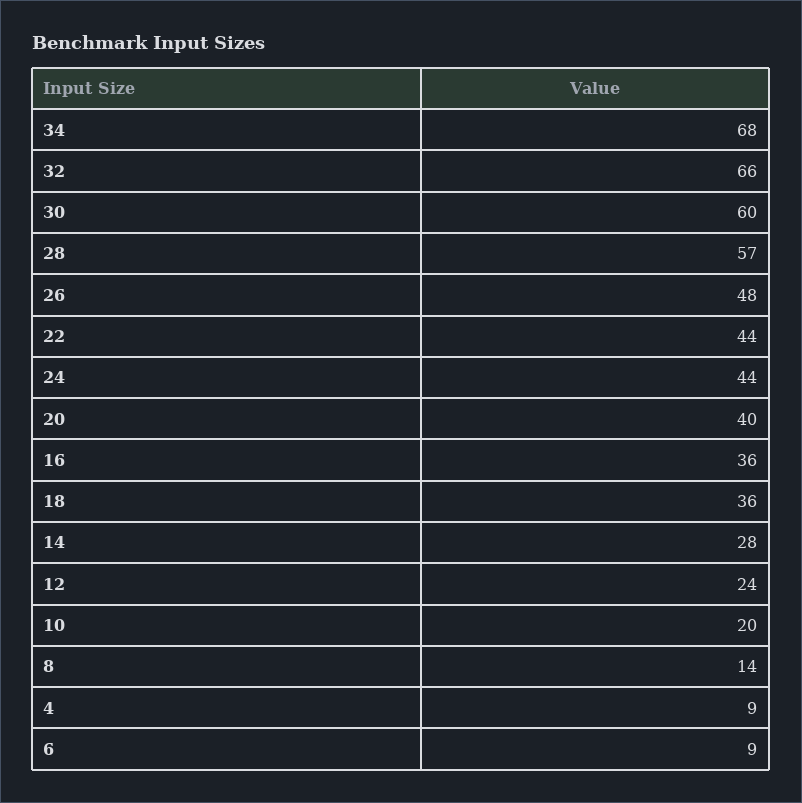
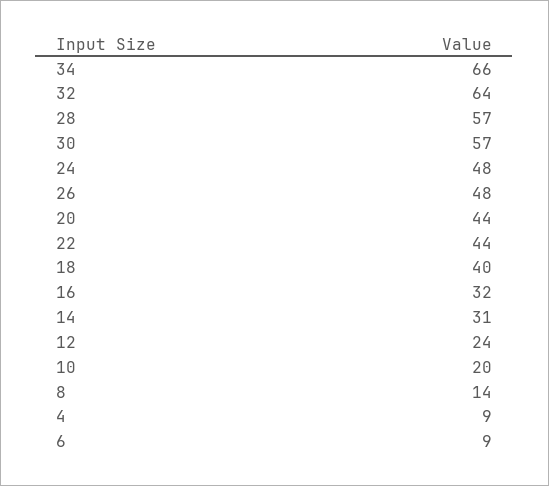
  {
-   "34": 68,
+   "34": 66,
-   "32": 66,
+   "32": 64,
-   "30": 60,
+   "30": 57,
    "28": 57,
    "26": 48,
    "22": 44,
-   "24": 44,
+   "24": 48,
-   "20": 40,
+   "20": 44,
-   "16": 36,
+   "16": 32,
-   "18": 36,
+   "18": 40,
-   "14": 28,
+   "14": 31,
    "12": 24,
    "10": 20,
    "8": 14,
    "4": 9,
    "6": 9
  }

